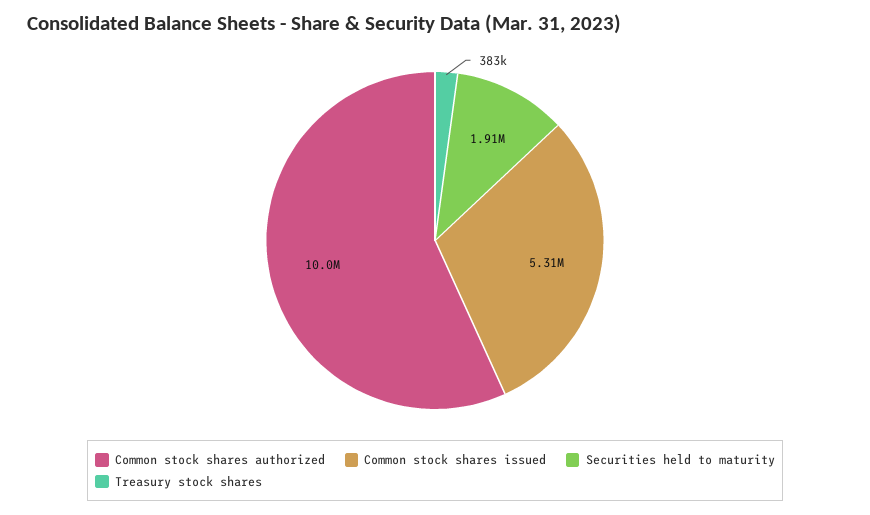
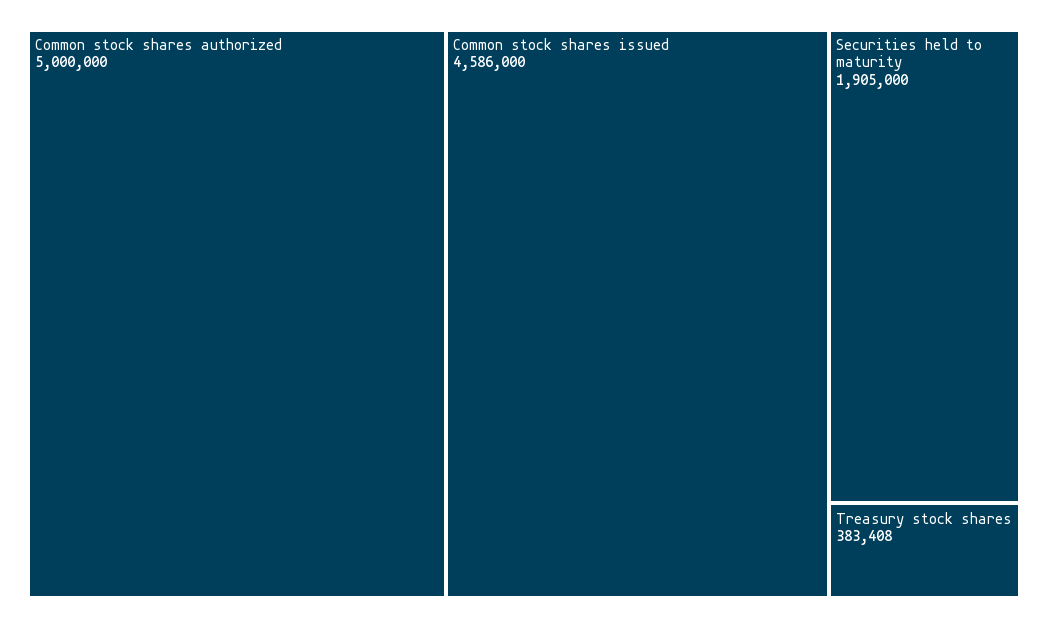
  {
-   "Common stock shares authorized": 10000000,
+   "Common stock shares authorized": 5000000,
-   "Common stock shares issued": 5310000,
+   "Common stock shares issued": 4586000,
    "Securities held to maturity": 1905000,
    "Treasury stock shares": 383408
  }

